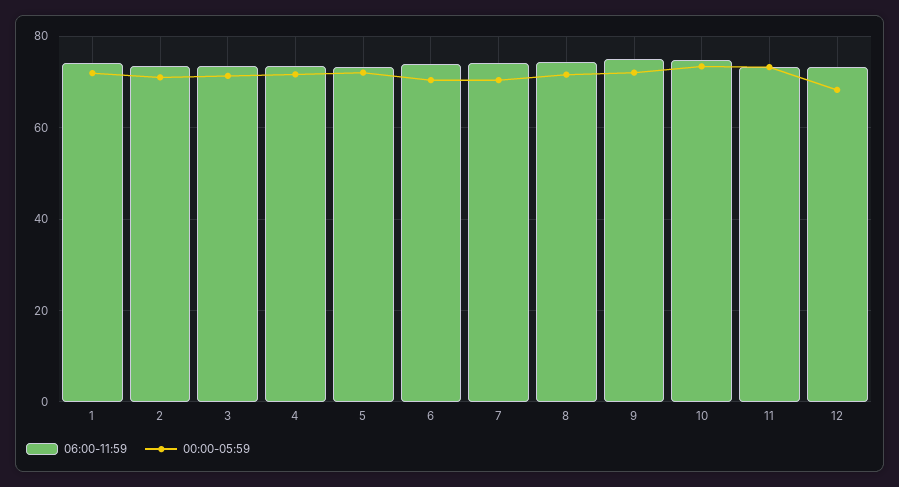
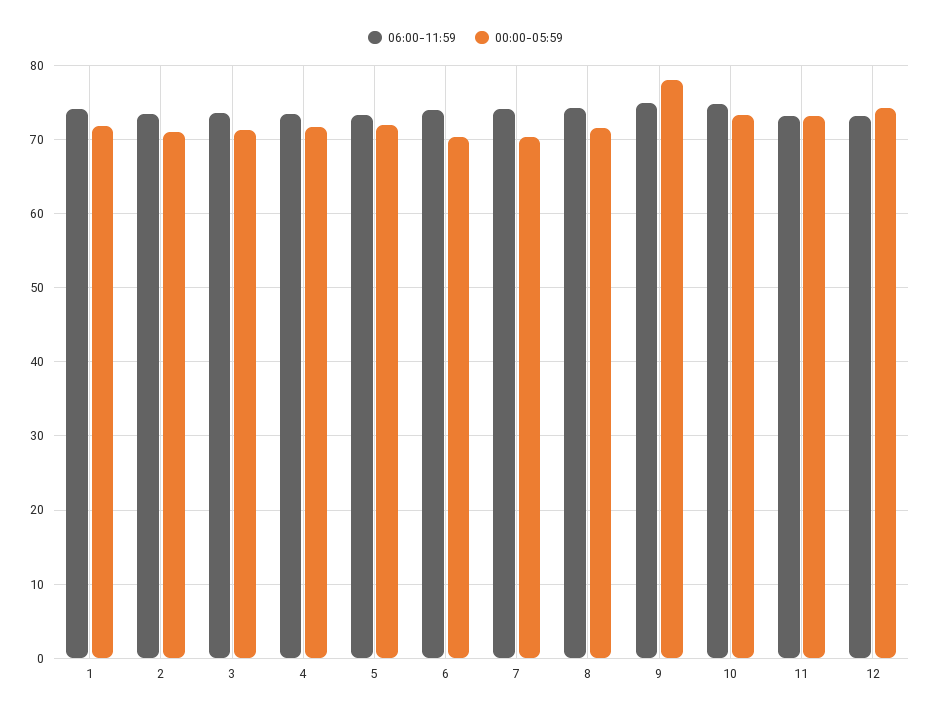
  {
    "06:00-11:59": {
      "1": 74,
      "2": 73,
      "3": 74,
      "4": 73,
      "5": 73,
      "6": 74,
      "7": 74,
      "8": 74,
      "9": 75,
      "10": 75,
      "11": 73,
      "12": 73
    },
    "00:00-05:59": {
      "1": 72,
      "2": 71,
      "3": 71,
      "4": 72,
      "5": 72,
      "6": 70,
      "7": 70,
      "8": 72,
-     "9": 72,
+     "9": 78,
      "10": 73,
      "11": 73,
-     "12": 68
+     "12": 74
    }
  }

